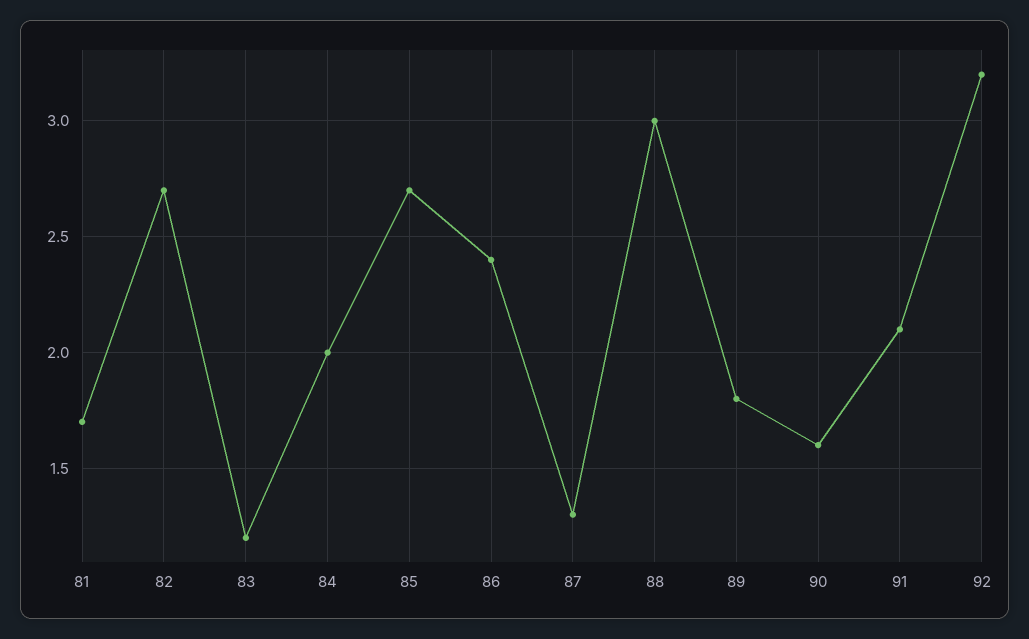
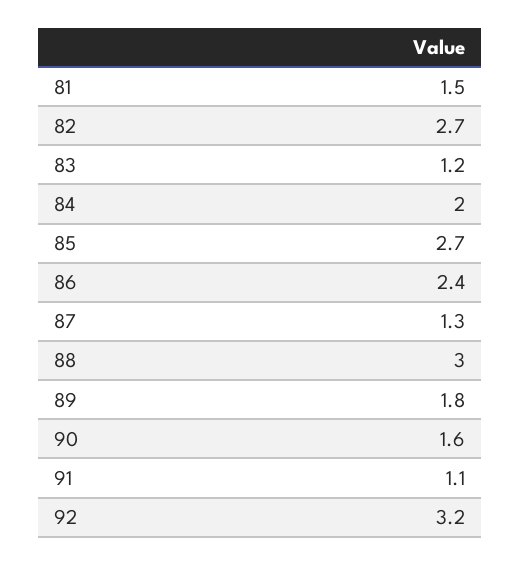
  {
-   "81": 1.7,
+   "81": 1.5,
    "82": 2.7,
    "83": 1.2,
    "84": 2,
    "85": 2.7,
    "86": 2.4,
    "87": 1.3,
    "88": 3,
    "89": 1.8,
    "90": 1.6,
-   "91": 2.1,
+   "91": 1.1,
    "92": 3.2
  }

